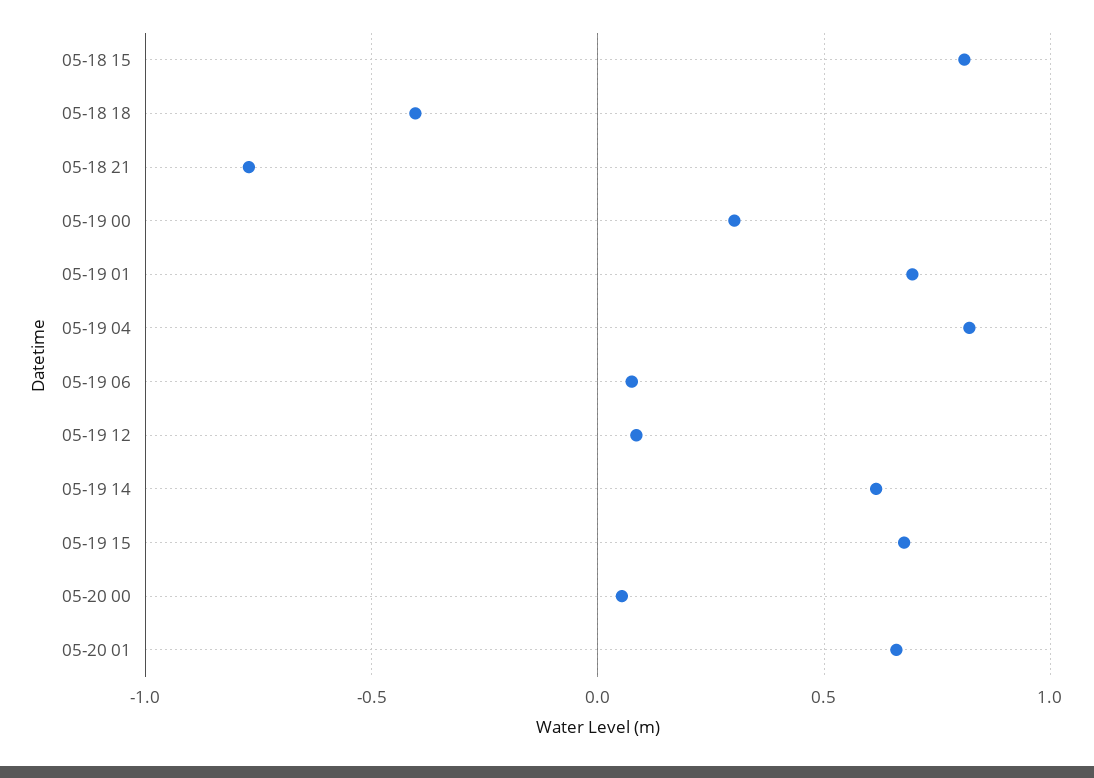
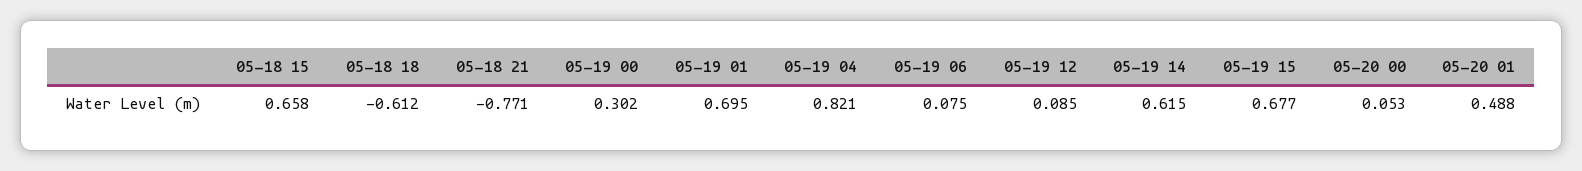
  {
-   "05-18 15": 0.8,
+   "05-18 15": 0.658,
-   "05-18 18": -0.4,
+   "05-18 18": -0.612,
    "05-18 21": -0.771,
    "05-19 00": 0.302,
    "05-19 01": 0.695,
    "05-19 04": 0.821,
    "05-19 06": 0.075,
    "05-19 12": 0.085,
    "05-19 14": 0.615,
    "05-19 15": 0.677,
    "05-20 00": 0.053,
-   "05-20 01": 0.65
+   "05-20 01": 0.488
  }

